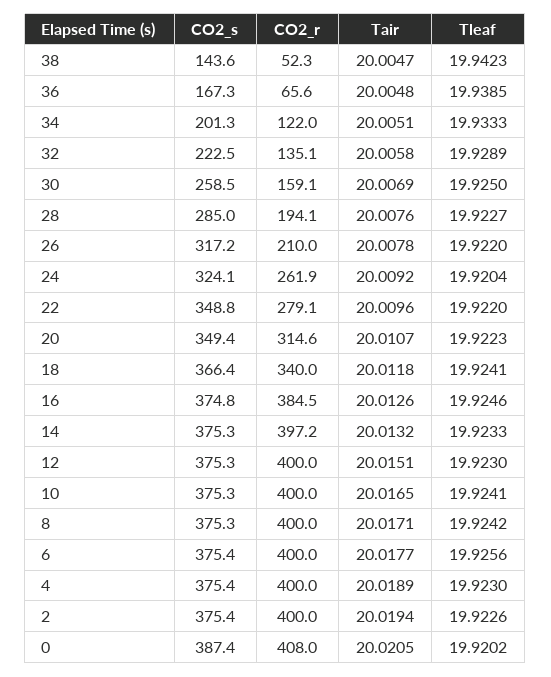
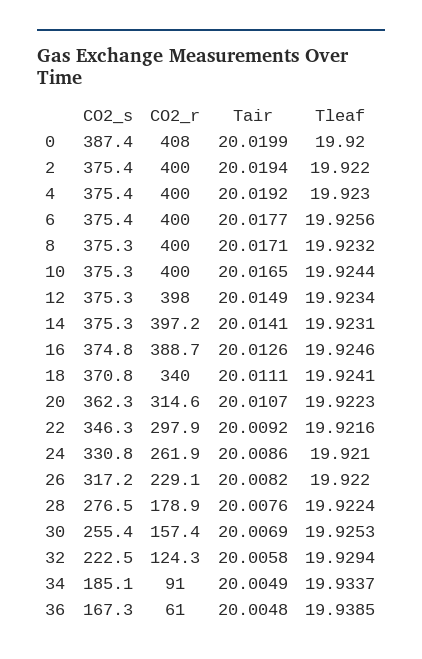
  {
    "CO2_s": {
-     "38": 143.6,
      "36": 167.3,
-     "34": 201.3,
+     "34": 185.1,
      "32": 222.5,
-     "30": 258.5,
+     "30": 255.4,
-     "28": 285,
+     "28": 276.5,
      "26": 317.2,
-     "24": 324.1,
+     "24": 330.8,
-     "22": 348.8,
+     "22": 346.3,
-     "20": 349.4,
+     "20": 362.3,
-     "18": 366.4,
+     "18": 370.8,
      "16": 374.8,
      "14": 375.3,
      "12": 375.3,
      "10": 375.3,
      "8": 375.3,
      "6": 375.4,
      "4": 375.4,
      "2": 375.4,
      "0": 387.4
    },
    "CO2_r": {
-     "38": 52.3,
-     "36": 65.6,
+     "36": 61,
-     "34": 122,
+     "34": 91,
-     "32": 135.1,
+     "32": 124.3,
-     "30": 159.1,
+     "30": 157.4,
-     "28": 194.1,
+     "28": 178.9,
-     "26": 210,
+     "26": 229.1,
      "24": 261.9,
-     "22": 279.1,
+     "22": 297.9,
      "20": 314.6,
      "18": 340,
-     "16": 384.5,
+     "16": 388.7,
      "14": 397.2,
-     "12": 400,
+     "12": 398,
      "10": 400,
      "8": 400,
      "6": 400,
      "4": 400,
      "2": 400,
      "0": 408
    },
    "Tair": {
-     "38": 20.0047,
      "36": 20.0048,
-     "34": 20.0051,
+     "34": 20.0049,
      "32": 20.0058,
      "30": 20.0069,
      "28": 20.0076,
-     "26": 20.0078,
+     "26": 20.0082,
-     "24": 20.0092,
+     "24": 20.0086,
-     "22": 20.0096,
+     "22": 20.0092,
      "20": 20.0107,
-     "18": 20.0118,
+     "18": 20.0111,
      "16": 20.0126,
-     "14": 20.0132,
+     "14": 20.0141,
-     "12": 20.0151,
+     "12": 20.0149,
      "10": 20.0165,
      "8": 20.0171,
      "6": 20.0177,
-     "4": 20.0189,
+     "4": 20.0192,
      "2": 20.0194,
-     "0": 20.0205
+     "0": 20.0199
    },
    "Tleaf": {
-     "38": 19.9423,
      "36": 19.9385,
-     "34": 19.9333,
+     "34": 19.9337,
-     "32": 19.9289,
+     "32": 19.9294,
-     "30": 19.925,
+     "30": 19.9253,
-     "28": 19.9227,
+     "28": 19.9224,
      "26": 19.922,
-     "24": 19.9204,
+     "24": 19.921,
-     "22": 19.922,
+     "22": 19.9216,
      "20": 19.9223,
      "18": 19.9241,
      "16": 19.9246,
-     "14": 19.9233,
+     "14": 19.9231,
-     "12": 19.923,
+     "12": 19.9234,
-     "10": 19.9241,
+     "10": 19.9244,
-     "8": 19.9242,
+     "8": 19.9232,
      "6": 19.9256,
      "4": 19.923,
-     "2": 19.9226,
+     "2": 19.922,
-     "0": 19.9202
+     "0": 19.92
    }
  }

